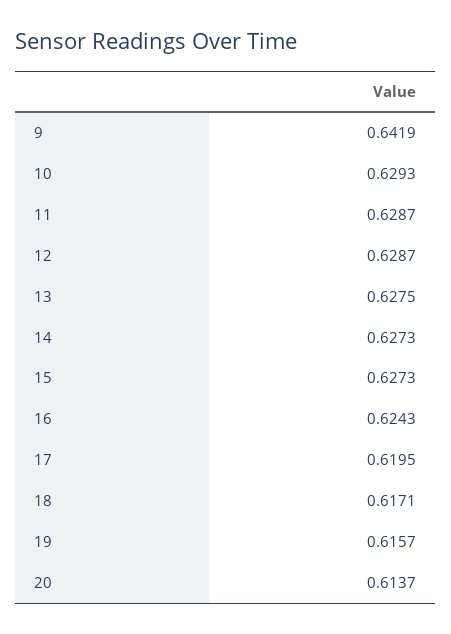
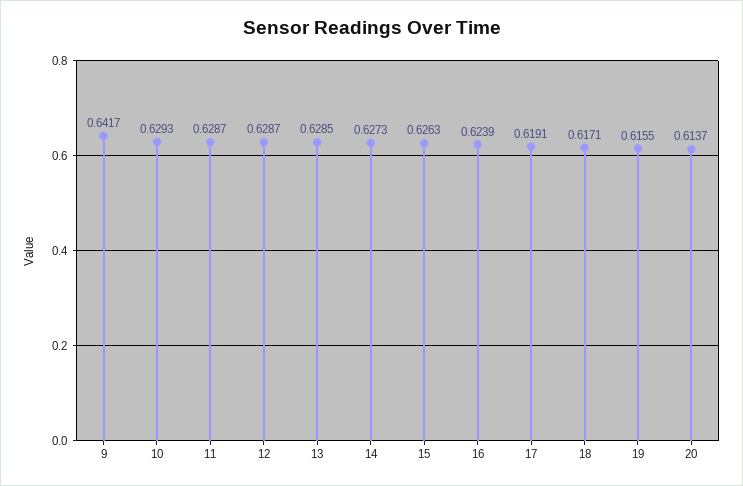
  {
-   "9": 0.6419,
+   "9": 0.6417,
    "10": 0.6293,
    "11": 0.6287,
    "12": 0.6287,
-   "13": 0.6275,
+   "13": 0.6285,
    "14": 0.6273,
-   "15": 0.6273,
+   "15": 0.6263,
-   "16": 0.6243,
+   "16": 0.6239,
-   "17": 0.6195,
+   "17": 0.6191,
    "18": 0.6171,
-   "19": 0.6157,
+   "19": 0.6155,
    "20": 0.6137
  }

